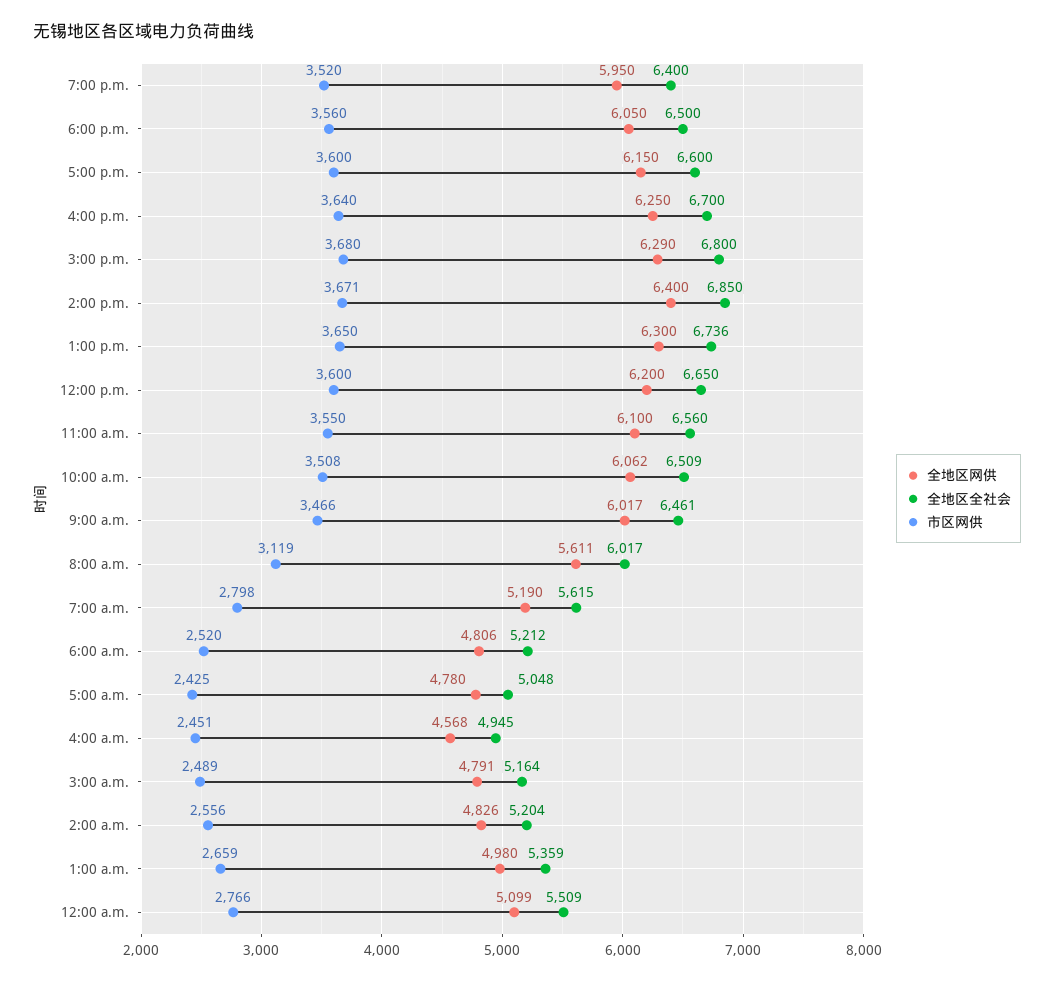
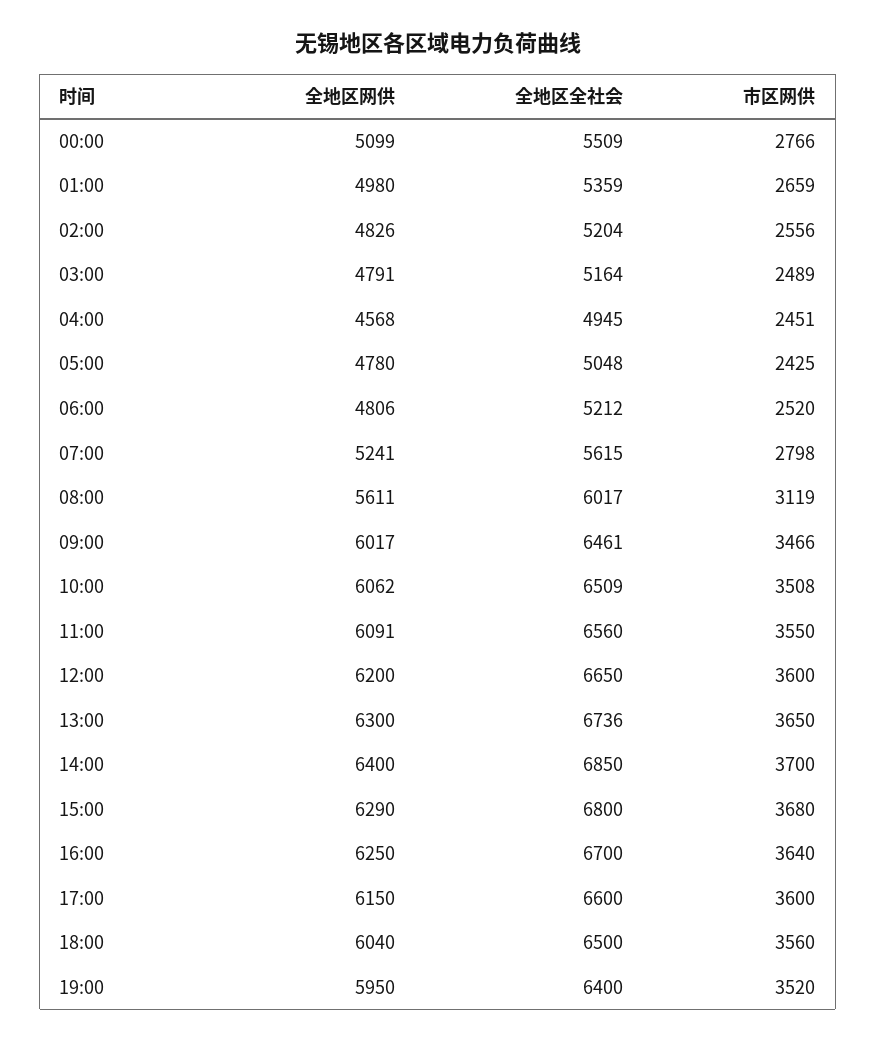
  {
    "全地区网供": {
      "7:00 p.m.": 5950,
-     "6:00 p.m.": 6050,
+     "6:00 p.m.": 6040,
      "5:00 p.m.": 6150,
      "4:00 p.m.": 6250,
      "3:00 p.m.": 6290,
      "2:00 p.m.": 6400,
      "1:00 p.m.": 6300,
      "12:00 p.m.": 6200,
-     "11:00 a.m.": 6100,
+     "11:00 a.m.": 6091,
      "10:00 a.m.": 6062,
      "9:00 a.m.": 6017,
      "8:00 a.m.": 5611,
-     "7:00 a.m.": 5190,
+     "7:00 a.m.": 5241,
      "6:00 a.m.": 4806,
      "5:00 a.m.": 4780,
      "4:00 a.m.": 4568,
      "3:00 a.m.": 4791,
      "2:00 a.m.": 4826,
      "1:00 a.m.": 4980,
      "12:00 a.m.": 5099
    },
    "全地区全社会": {
      "7:00 p.m.": 6400,
      "6:00 p.m.": 6500,
      "5:00 p.m.": 6600,
      "4:00 p.m.": 6700,
      "3:00 p.m.": 6800,
      "2:00 p.m.": 6850,
      "1:00 p.m.": 6736,
      "12:00 p.m.": 6650,
      "11:00 a.m.": 6560,
      "10:00 a.m.": 6509,
      "9:00 a.m.": 6461,
      "8:00 a.m.": 6017,
      "7:00 a.m.": 5615,
      "6:00 a.m.": 5212,
      "5:00 a.m.": 5048,
      "4:00 a.m.": 4945,
      "3:00 a.m.": 5164,
      "2:00 a.m.": 5204,
      "1:00 a.m.": 5359,
      "12:00 a.m.": 5509
    },
    "市区网供": {
      "7:00 p.m.": 3520,
      "6:00 p.m.": 3560,
      "5:00 p.m.": 3600,
      "4:00 p.m.": 3640,
      "3:00 p.m.": 3680,
-     "2:00 p.m.": 3671,
+     "2:00 p.m.": 3700,
      "1:00 p.m.": 3650,
      "12:00 p.m.": 3600,
      "11:00 a.m.": 3550,
      "10:00 a.m.": 3508,
      "9:00 a.m.": 3466,
      "8:00 a.m.": 3119,
      "7:00 a.m.": 2798,
      "6:00 a.m.": 2520,
      "5:00 a.m.": 2425,
      "4:00 a.m.": 2451,
      "3:00 a.m.": 2489,
      "2:00 a.m.": 2556,
      "1:00 a.m.": 2659,
      "12:00 a.m.": 2766
    }
  }

